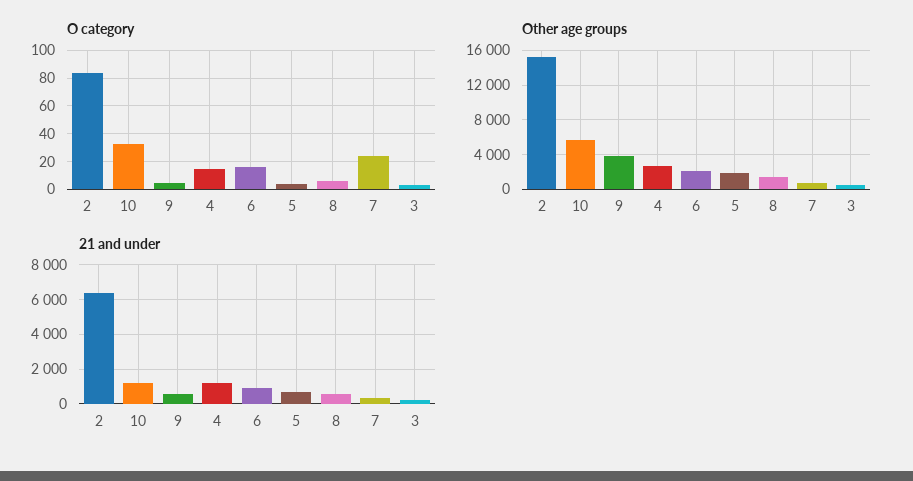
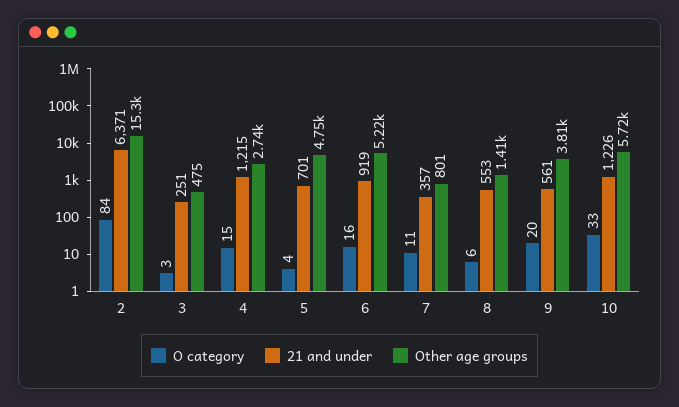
  {
    "O category": {
      "2": 84,
      "10": 33,
-     "9": 5,
+     "9": 20,
      "4": 15,
      "6": 16,
      "5": 4,
      "8": 6,
-     "7": 25,
+     "7": 11,
      "3": 3
    },
    "Other age groups": {
      "2": 15300,
      "10": 5720,
      "9": 3810,
      "4": 2740,
-     "6": 2000,
+     "6": 5220,
-     "5": 2000,
+     "5": 4750,
      "8": 1410,
      "7": 801,
      "3": 475
    },
    "21 and under": {
      "2": 6371,
      "10": 1226,
      "9": 561,
      "4": 1215,
      "6": 919,
      "5": 701,
      "8": 553,
      "7": 357,
      "3": 251
    }
  }

